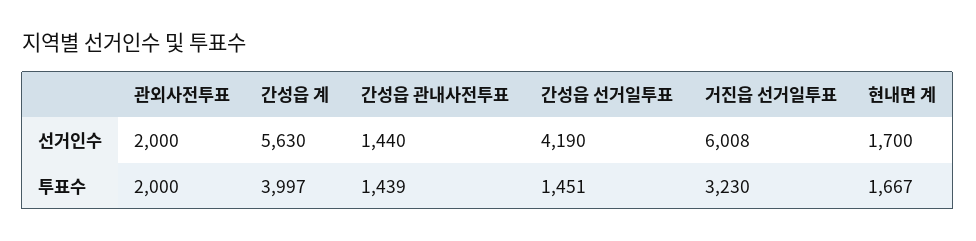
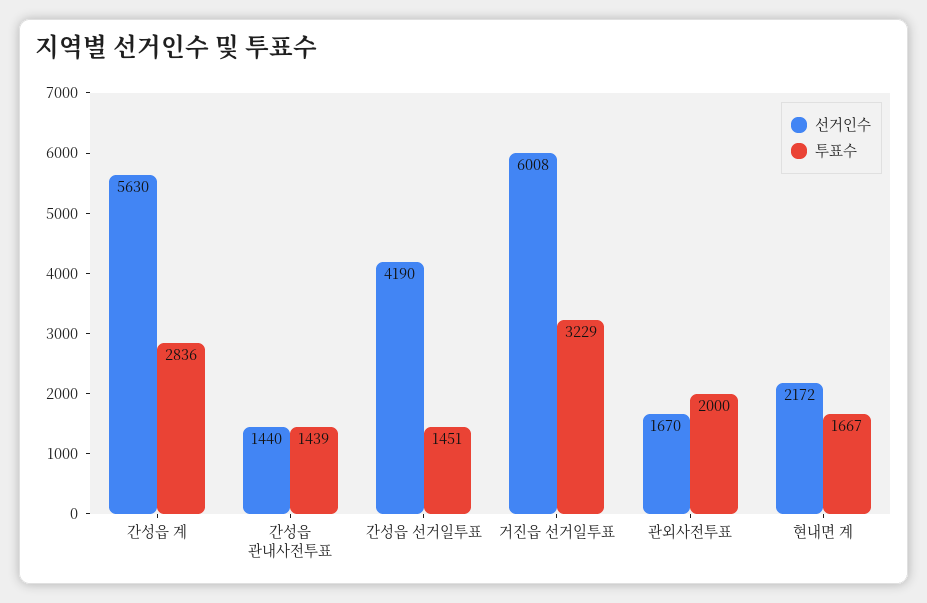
  {
    "선거인수": {
-     "관외사전투표": 2000,
+     "관외사전투표": 1670,
      "간성읍 계": 5630,
      "간성읍 관내사전투표": 1440,
      "간성읍 선거일투표": 4190,
      "거진읍 선거일투표": 6008,
-     "현내면 계": 1700
+     "현내면 계": 2172
    },
    "투표수": {
      "관외사전투표": 2000,
-     "간성읍 계": 3997,
+     "간성읍 계": 2836,
      "간성읍 관내사전투표": 1439,
      "간성읍 선거일투표": 1451,
-     "거진읍 선거일투표": 3230,
+     "거진읍 선거일투표": 3229,
      "현내면 계": 1667
    }
  }

